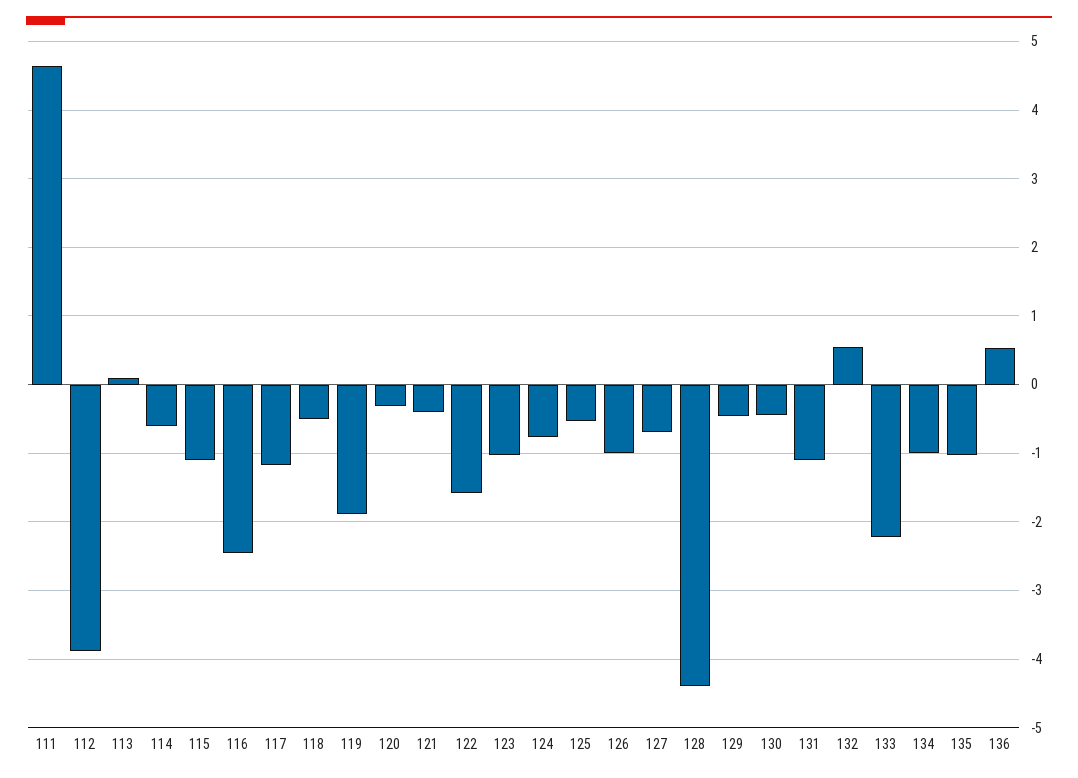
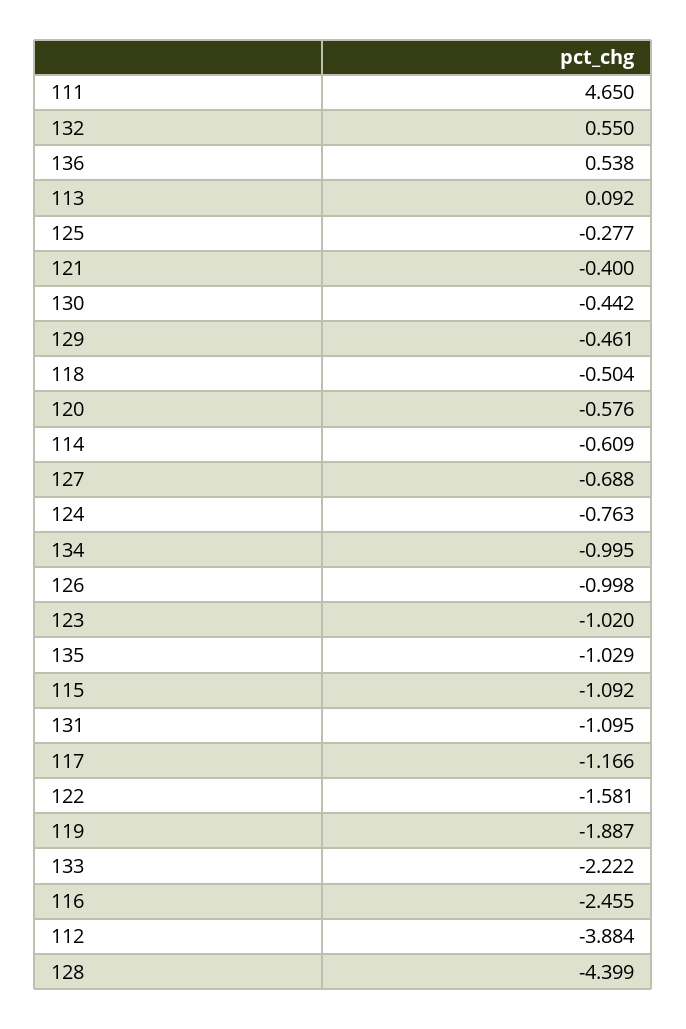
  {
    "111": 4.65,
    "112": -3.884,
    "113": 0.092,
    "114": -0.609,
    "115": -1.092,
    "116": -2.455,
    "117": -1.166,
    "118": -0.504,
    "119": -1.887,
-   "120": -0.3,
+   "120": -0.576,
    "121": -0.4,
    "122": -1.581,
    "123": -1.02,
    "124": -0.763,
-   "125": -0.5,
+   "125": -0.277,
    "126": -0.998,
    "127": -0.688,
    "128": -4.399,
    "129": -0.461,
    "130": -0.442,
    "131": -1.095,
    "132": 0.55,
    "133": -2.222,
    "134": -0.995,
    "135": -1.029,
    "136": 0.538
  }

